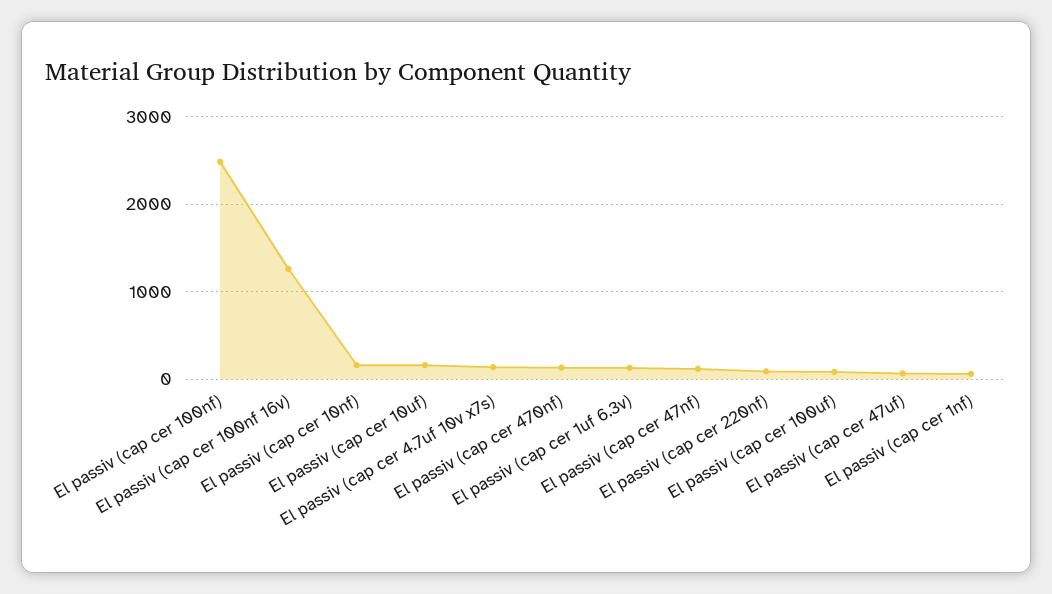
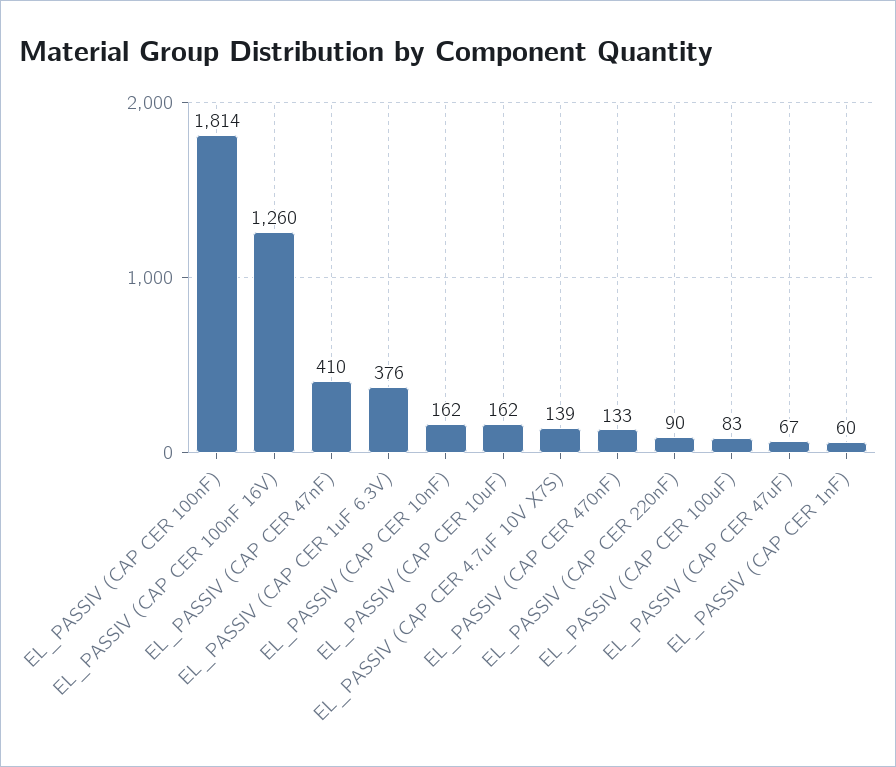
  {
-   "El passiv (cap cer 100nf)": 2500,
+   "El passiv (cap cer 100nf)": 1814,
    "El passiv (cap cer 100nf 16v)": 1260,
    "El passiv (cap cer 10nf)": 162,
    "El passiv (cap cer 10uf)": 162,
    "El passiv (cap cer 4.7uf 10v x7s)": 139,
    "El passiv (cap cer 470nf)": 133,
-   "El passiv (cap cer 1uf 6.3v)": 100,
+   "El passiv (cap cer 1uf 6.3v)": 376,
-   "El passiv (cap cer 47nf)": 100,
+   "El passiv (cap cer 47nf)": 410,
    "El passiv (cap cer 220nf)": 90,
    "El passiv (cap cer 100uf)": 83,
    "El passiv (cap cer 47uf)": 67,
    "El passiv (cap cer 1nf)": 60
  }

